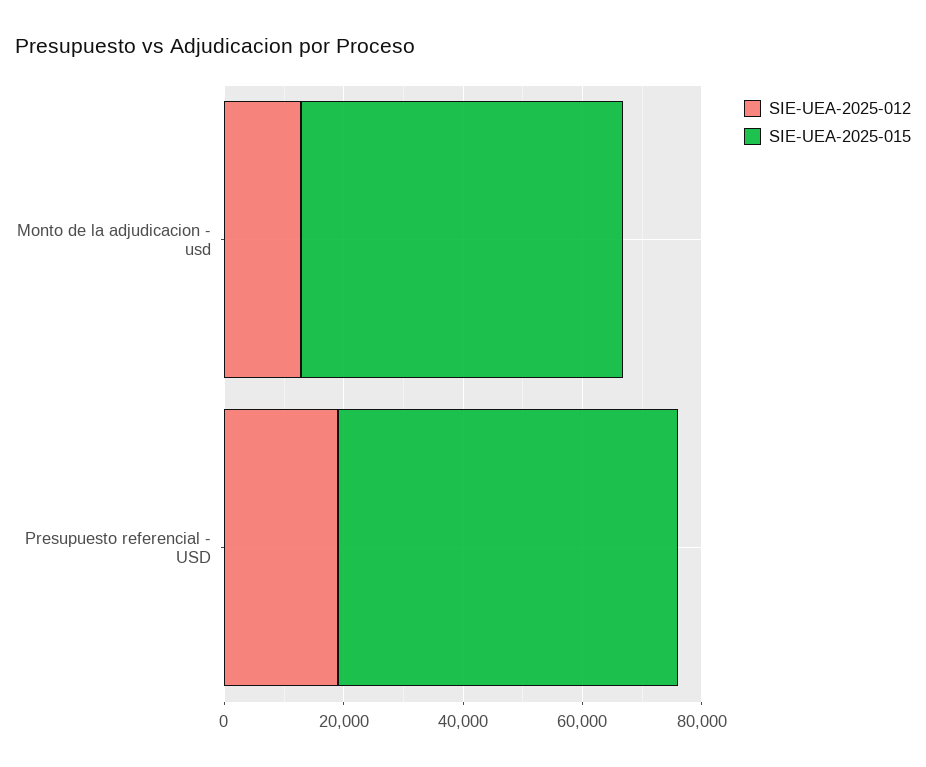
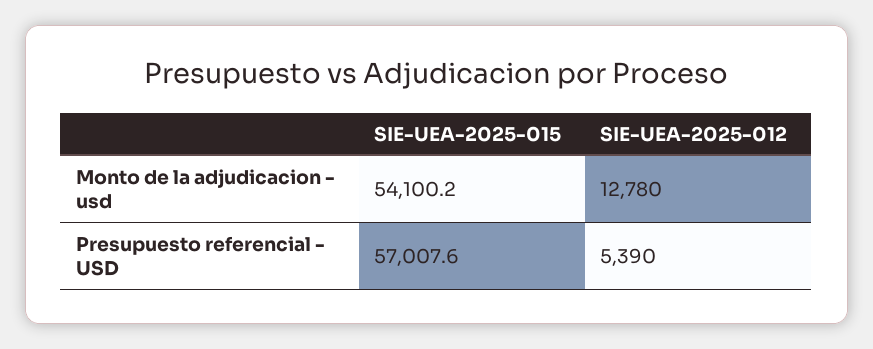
  {
    "SIE-UEA-2025-012": {
      "Monto de la adjudicacion - usd": 12780,
-     "Presupuesto referencial - USD": 20000
+     "Presupuesto referencial - USD": 5390
    },
    "SIE-UEA-2025-015": {
      "Monto de la adjudicacion - usd": 54100.2,
      "Presupuesto referencial - USD": 57007.6
    }
  }

